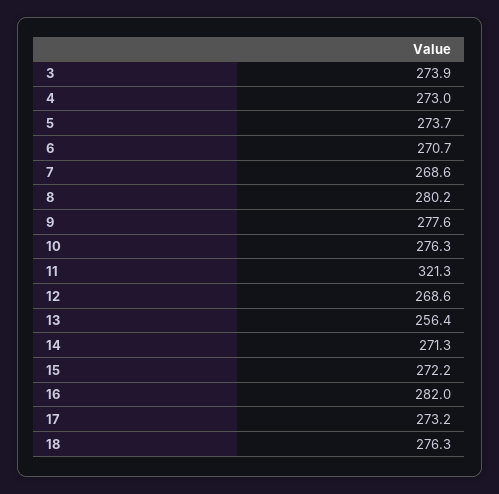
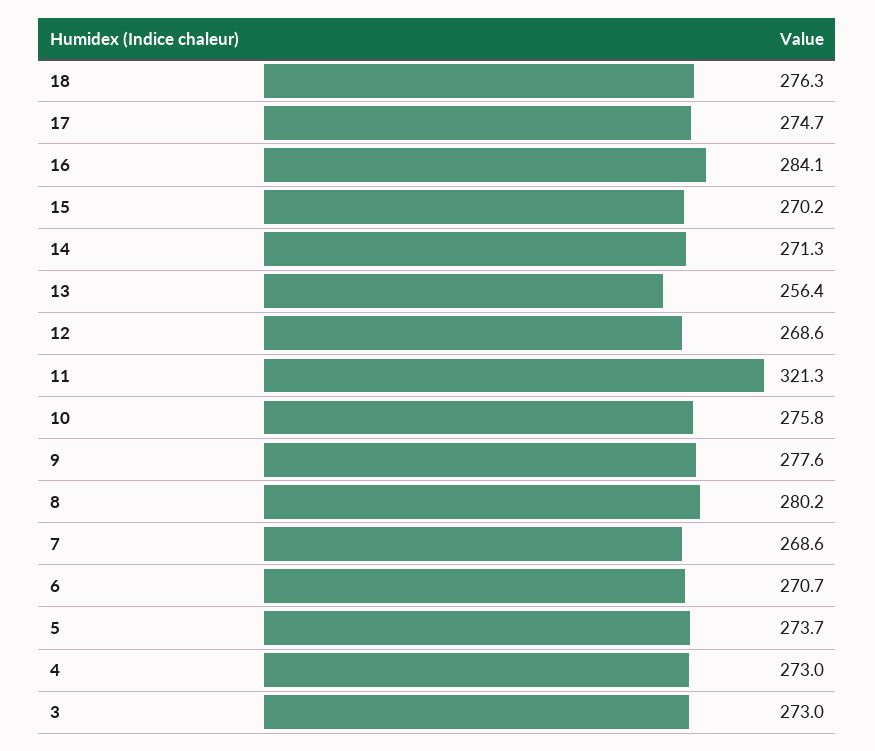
  {
-   "3": 273.9,
+   "3": 273,
    "4": 273,
    "5": 273.7,
    "6": 270.7,
    "7": 268.6,
    "8": 280.2,
    "9": 277.6,
-   "10": 276.3,
+   "10": 275.8,
    "11": 321.3,
    "12": 268.6,
    "13": 256.4,
    "14": 271.3,
-   "15": 272.2,
+   "15": 270.2,
-   "16": 282,
+   "16": 284.1,
-   "17": 273.2,
+   "17": 274.7,
    "18": 276.3
  }

